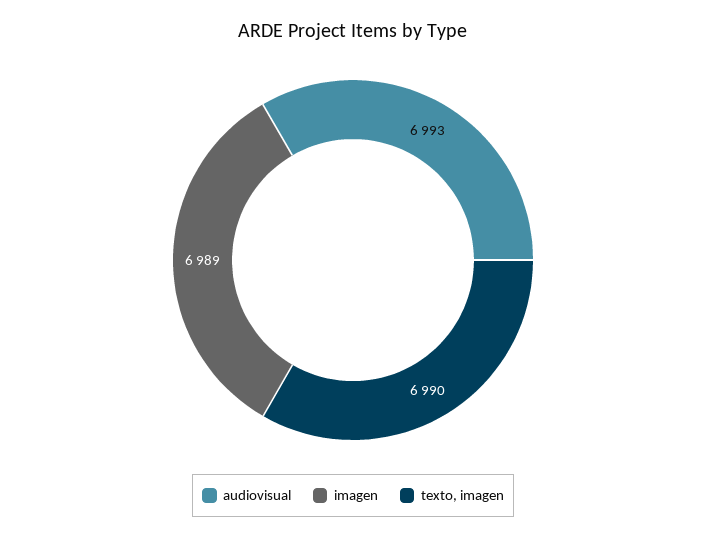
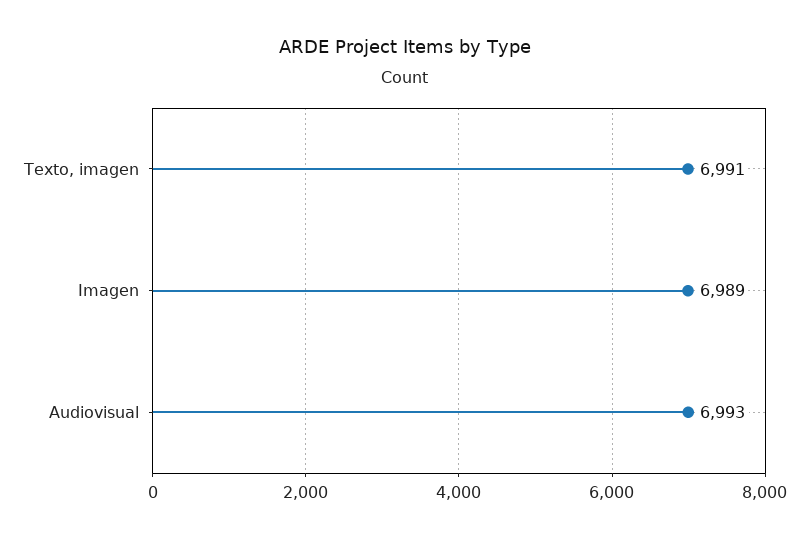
  {
    "audiovisual": 6993,
    "imagen": 6989,
-   "texto, imagen": 6990
+   "texto, imagen": 6991
  }

